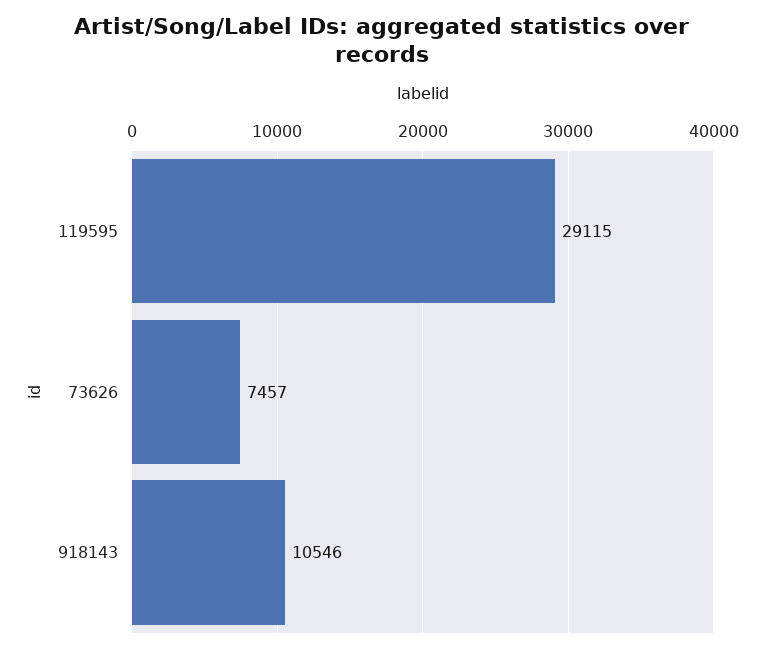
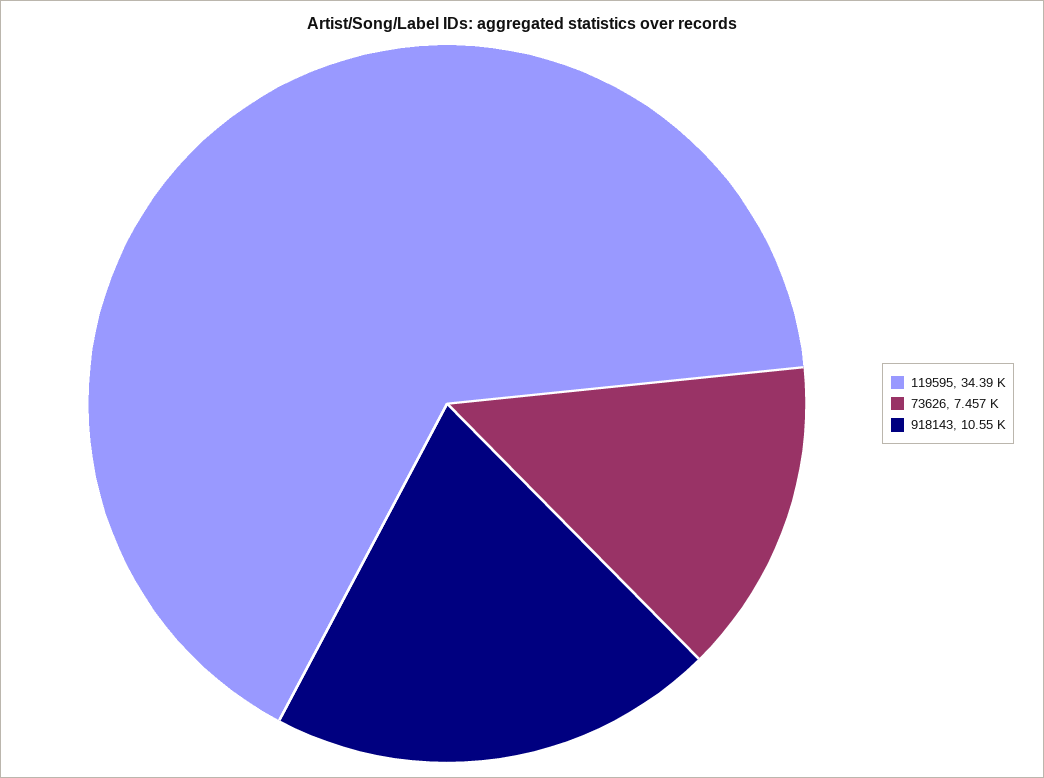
  {
-   "119595": 29115,
+   "119595": 34390,
    "73626": 7457,
    "918143": 10546
  }

